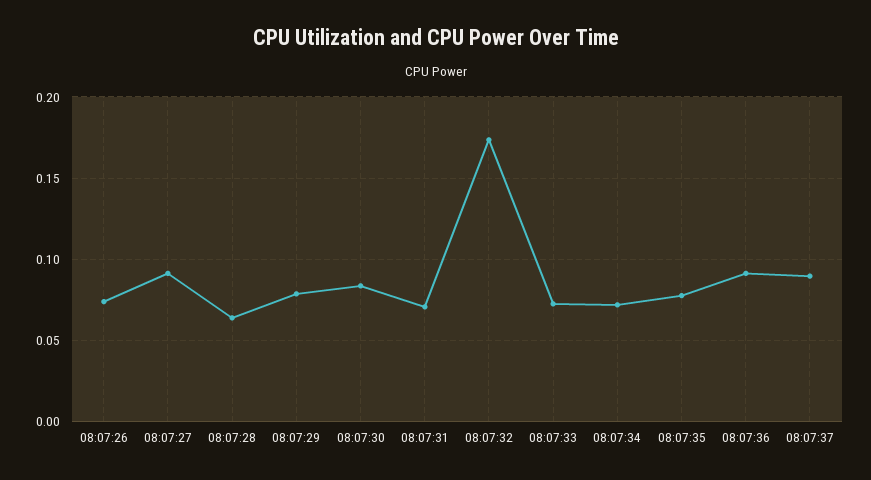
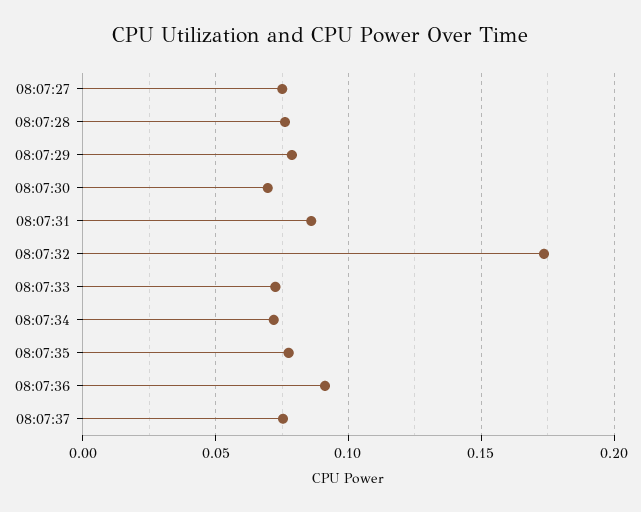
  {
-   "08:07:26": 0.075,
-   "08:07:27": 0.09,
+   "08:07:27": 0.075,
-   "08:07:28": 0.065,
+   "08:07:28": 0.075,
    "08:07:29": 0.08,
-   "08:07:30": 0.085,
+   "08:07:30": 0.07,
-   "08:07:31": 0.07,
+   "08:07:31": 0.085,
    "08:07:32": 0.175,
    "08:07:33": 0.075,
    "08:07:34": 0.07,
    "08:07:35": 0.08,
    "08:07:36": 0.09,
-   "08:07:37": 0.09
+   "08:07:37": 0.075
  }

